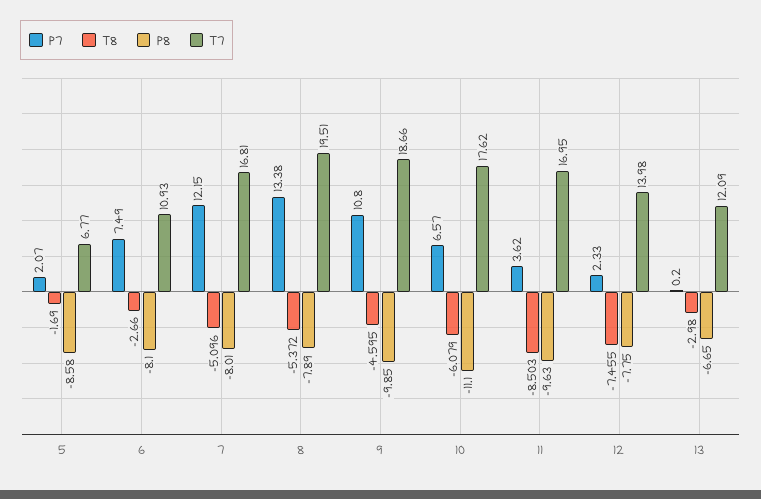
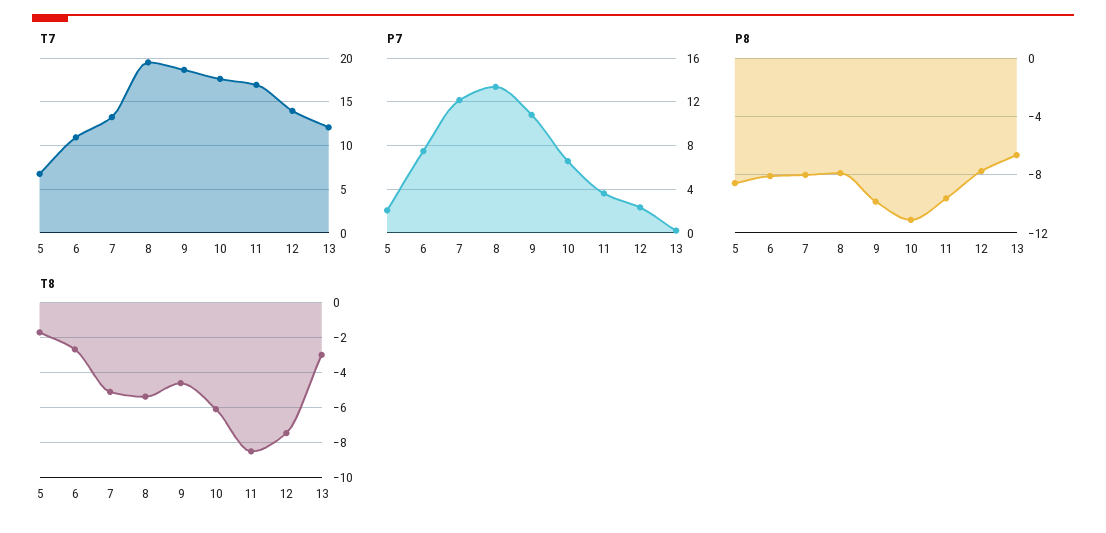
  {
    "P7": {
      "5": 2.07,
      "6": 7.49,
      "7": 12.15,
      "8": 13.38,
      "9": 10.8,
      "10": 6.57,
      "11": 3.62,
      "12": 2.33,
      "13": 0.2
    },
    "T8": {
      "5": -1.69,
      "6": -2.66,
      "7": -5.096,
      "8": -5.372,
      "9": -4.595,
      "10": -6.079,
      "11": -8.503,
      "12": -7.455,
      "13": -2.98
    },
    "P8": {
      "5": -8.58,
      "6": -8.1,
      "7": -8.01,
      "8": -7.89,
      "9": -9.85,
      "10": -11.1,
      "11": -9.63,
      "12": -7.75,
      "13": -6.65
    },
    "T7": {
      "5": 6.77,
      "6": 10.93,
-     "7": 16.81,
+     "7": 13,
      "8": 19.51,
      "9": 18.66,
      "10": 17.62,
      "11": 16.95,
      "12": 13.98,
      "13": 12.09
    }
  }

